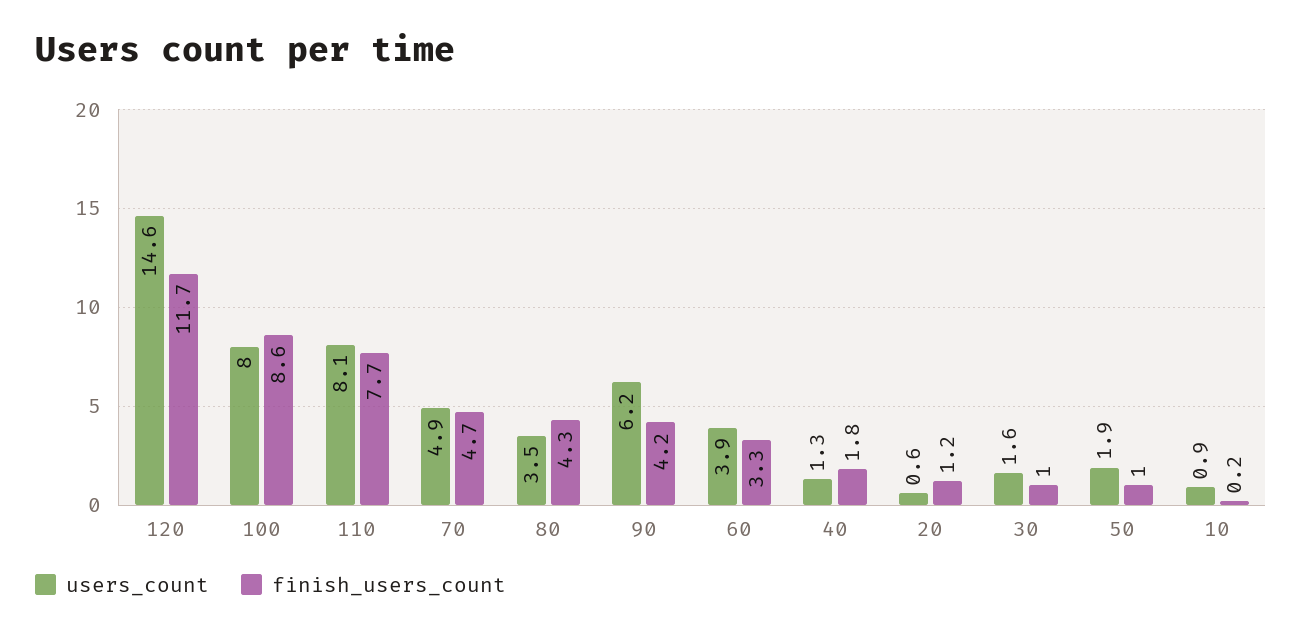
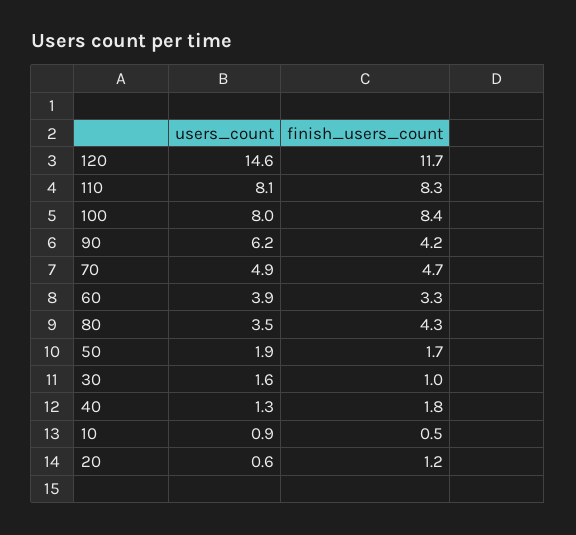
  {
    "users_count": {
      "120": 14.6,
      "100": 8,
      "110": 8.1,
      "70": 4.9,
      "80": 3.5,
      "90": 6.2,
      "60": 3.9,
      "40": 1.3,
      "20": 0.6,
      "30": 1.6,
      "50": 1.9,
      "10": 0.9
    },
    "finish_users_count": {
      "120": 11.7,
-     "100": 8.6,
+     "100": 8.4,
-     "110": 7.7,
+     "110": 8.3,
      "70": 4.7,
      "80": 4.3,
      "90": 4.2,
      "60": 3.3,
      "40": 1.8,
      "20": 1.2,
      "30": 1,
-     "50": 1,
+     "50": 1.7,
-     "10": 0.2
+     "10": 0.5
    }
  }

